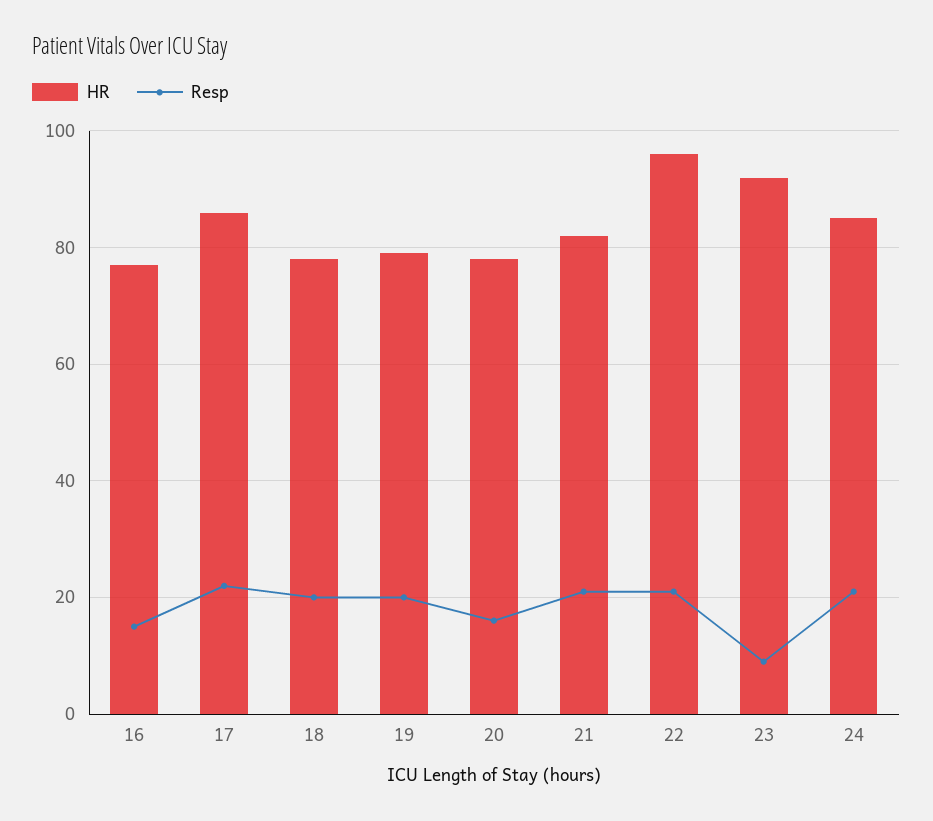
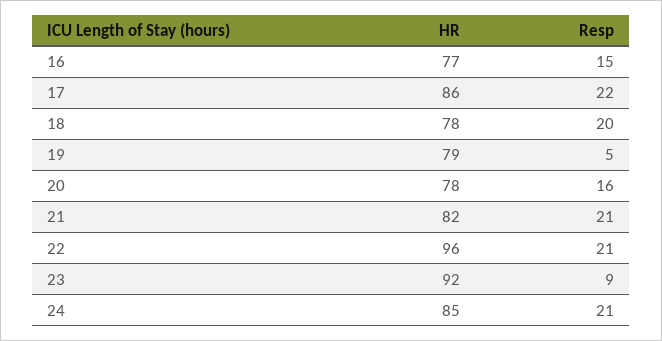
  {
    "HR": {
      "16": 77,
      "17": 86,
      "18": 78,
      "19": 79,
      "20": 78,
      "21": 82,
      "22": 96,
      "23": 92,
      "24": 85
    },
    "Resp": {
      "16": 15,
      "17": 22,
      "18": 20,
-     "19": 20,
+     "19": 5,
      "20": 16,
      "21": 21,
      "22": 21,
      "23": 9,
      "24": 21
    }
  }

